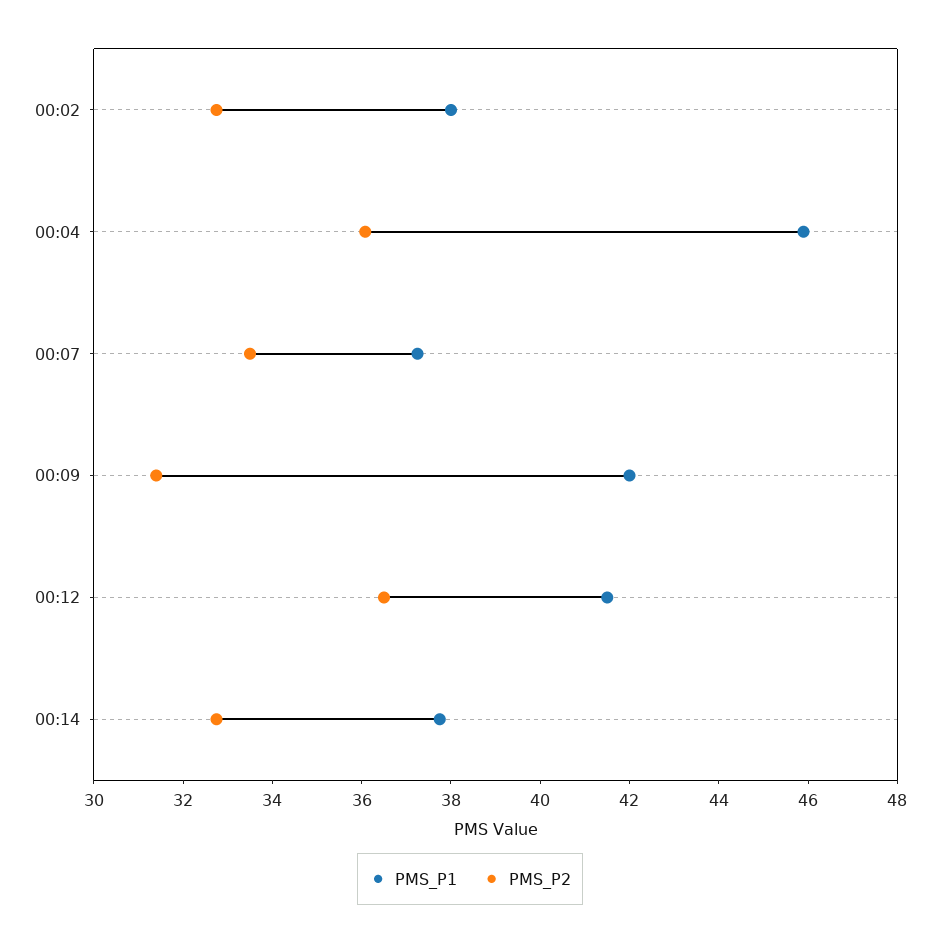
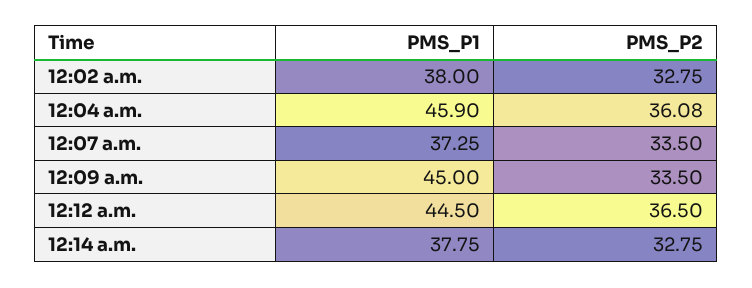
  {
    "PMS_P1": {
      "00:02": 38,
      "00:04": 45.9,
      "00:07": 37.25,
-     "00:09": 42,
+     "00:09": 45,
-     "00:12": 41.5,
+     "00:12": 44.5,
      "00:14": 37.75
    },
    "PMS_P2": {
      "00:02": 32.75,
      "00:04": 36.08,
      "00:07": 33.5,
-     "00:09": 31.5,
+     "00:09": 33.5,
      "00:12": 36.5,
      "00:14": 32.75
    }
  }

